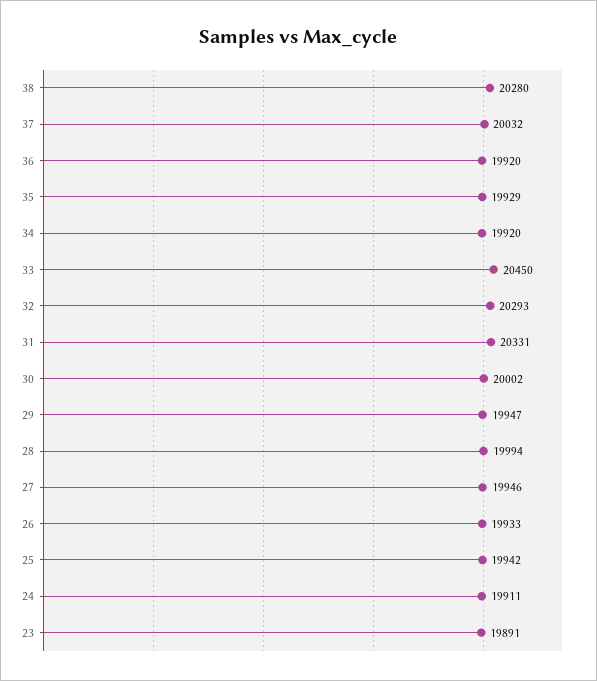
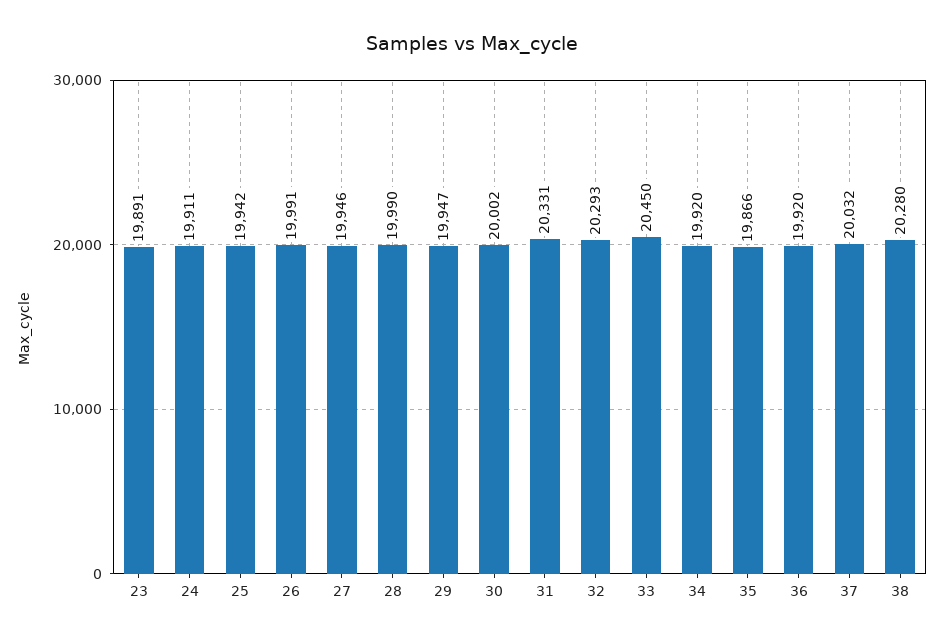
  {
    "38": 20280,
    "37": 20032,
    "36": 19920,
-   "35": 19929,
+   "35": 19866,
    "34": 19920,
    "33": 20450,
    "32": 20293,
    "31": 20331,
    "30": 20002,
    "29": 19947,
-   "28": 19994,
+   "28": 19990,
    "27": 19946,
-   "26": 19933,
+   "26": 19991,
    "25": 19942,
    "24": 19911,
    "23": 19891
  }

